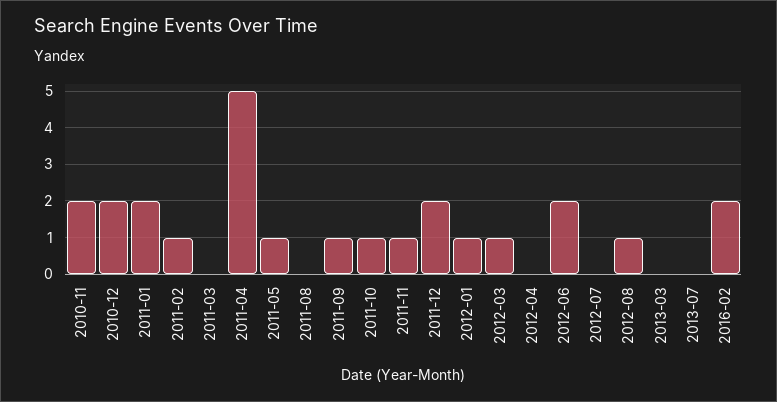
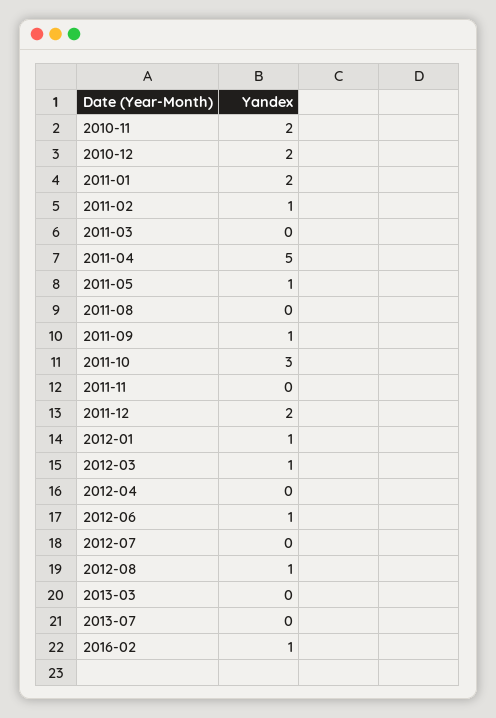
  {
    "2010-11": 2,
    "2010-12": 2,
    "2011-01": 2,
    "2011-02": 1,
    "2011-03": 0,
    "2011-04": 5,
    "2011-05": 1,
    "2011-08": 0,
    "2011-09": 1,
-   "2011-10": 1,
+   "2011-10": 3,
-   "2011-11": 1,
+   "2011-11": 0,
    "2011-12": 2,
    "2012-01": 1,
    "2012-03": 1,
    "2012-04": 0,
-   "2012-06": 2,
+   "2012-06": 1,
    "2012-07": 0,
    "2012-08": 1,
    "2013-03": 0,
    "2013-07": 0,
-   "2016-02": 2
+   "2016-02": 1
  }

